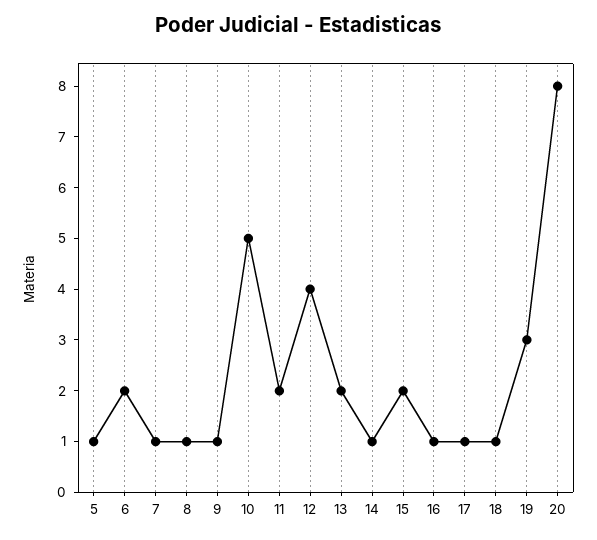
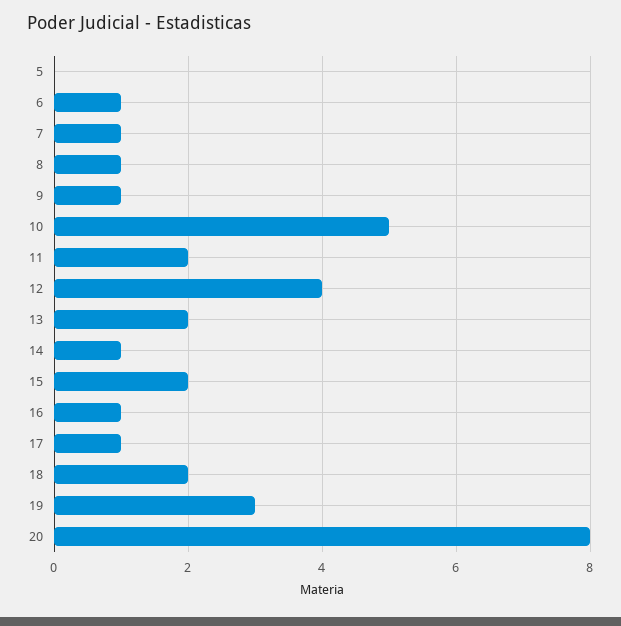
  {
-   "5": 1,
+   "5": 0,
-   "6": 2,
+   "6": 1,
    "7": 1,
    "8": 1,
    "9": 1,
    "10": 5,
    "11": 2,
    "12": 4,
    "13": 2,
    "14": 1,
    "15": 2,
    "16": 1,
    "17": 1,
-   "18": 1,
+   "18": 2,
    "19": 3,
    "20": 8
  }

